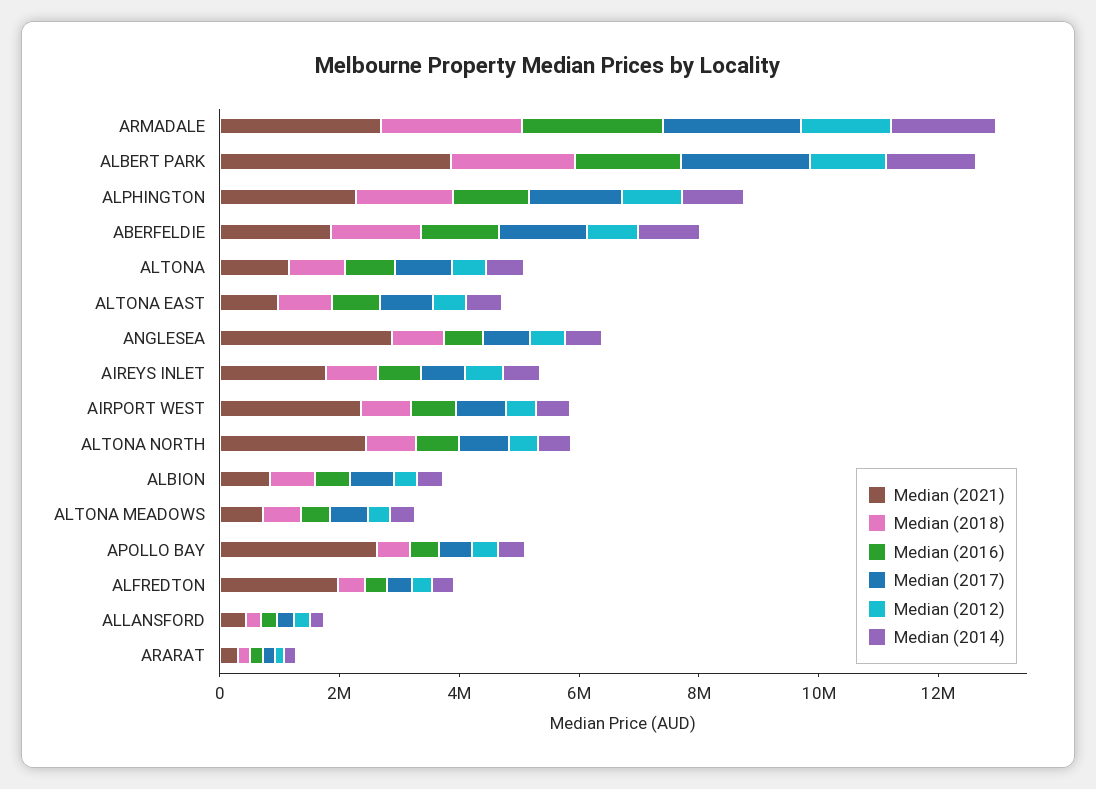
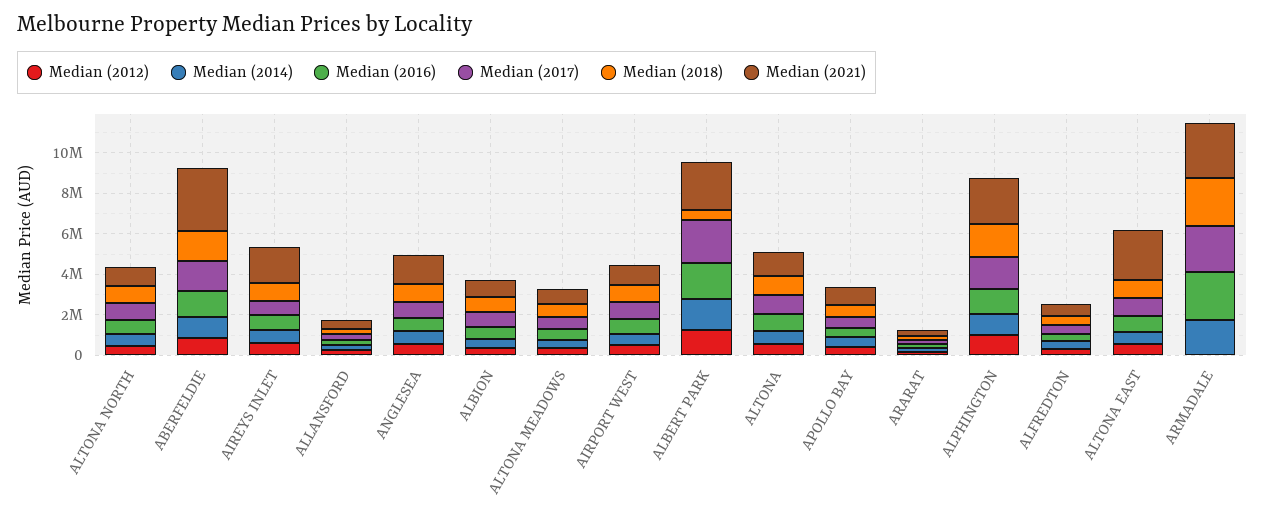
  {
    "Median (2021)": {
      "ARMADALE": 2500000,
-     "ALBERT PARK": 4000000,
+     "ALBERT PARK": 2500000,
      "ALPHINGTON": 2500000,
-     "ABERFELDIE": 2000000,
+     "ABERFELDIE": 3000000,
      "ALTONA": 1000000,
-     "ALTONA EAST": 1000000,
+     "ALTONA EAST": 2500000,
-     "ANGLESEA": 3000000,
+     "ANGLESEA": 1500000,
      "AIREYS INLET": 2000000,
-     "AIRPORT WEST": 2500000,
+     "AIRPORT WEST": 1000000,
-     "ALTONA NORTH": 2500000,
+     "ALTONA NORTH": 1000000,
      "ALBION": 1000000,
      "ALTONA MEADOWS": 500000,
-     "APOLLO BAY": 2500000,
+     "APOLLO BAY": 1000000,
-     "ALFREDTON": 2000000,
+     "ALFREDTON": 500000,
      "ALLANSFORD": 500000,
      "ARARAT": 500000
    },
    "Median (2018)": {
      "ARMADALE": 2500000,
-     "ALBERT PARK": 2000000,
+     "ALBERT PARK": 500000,
      "ALPHINGTON": 1500000,
      "ABERFELDIE": 1500000,
      "ALTONA": 1000000,
      "ALTONA EAST": 1000000,
      "ANGLESEA": 1000000,
      "AIREYS INLET": 1000000,
      "AIRPORT WEST": 1000000,
      "ALTONA NORTH": 1000000,
      "ALBION": 1000000,
      "ALTONA MEADOWS": 500000,
      "APOLLO BAY": 500000,
      "ALFREDTON": 500000,
      "ALLANSFORD": 0,
      "ARARAT": 0
    },
    "Median (2016)": {
      "ARMADALE": 2500000,
      "ALBERT PARK": 2000000,
      "ALPHINGTON": 1500000,
      "ABERFELDIE": 1500000,
      "ALTONA": 1000000,
      "ALTONA EAST": 1000000,
      "ANGLESEA": 500000,
      "AIREYS INLET": 500000,
      "AIRPORT WEST": 500000,
      "ALTONA NORTH": 500000,
      "ALBION": 500000,
      "ALTONA MEADOWS": 500000,
      "APOLLO BAY": 500000,
      "ALFREDTON": 500000,
      "ALLANSFORD": 500000,
      "ARARAT": 0
    },
    "Median (2017)": {
      "ARMADALE": 2500000,
      "ALBERT PARK": 2000000,
      "ALPHINGTON": 1500000,
      "ABERFELDIE": 1500000,
      "ALTONA": 1000000,
      "ALTONA EAST": 1000000,
      "ANGLESEA": 1000000,
      "AIREYS INLET": 500000,
      "AIRPORT WEST": 1000000,
      "ALTONA NORTH": 1000000,
      "ALBION": 500000,
      "ALTONA MEADOWS": 500000,
      "APOLLO BAY": 500000,
      "ALFREDTON": 500000,
      "ALLANSFORD": 500000,
      "ARARAT": 0
    },
    "Median (2012)": {
-     "ARMADALE": 1500000,
+     "ARMADALE": 0,
      "ALBERT PARK": 1500000,
      "ALPHINGTON": 1000000,
      "ABERFELDIE": 1000000,
      "ALTONA": 500000,
      "ALTONA EAST": 500000,
      "ANGLESEA": 500000,
      "AIREYS INLET": 500000,
      "AIRPORT WEST": 500000,
      "ALTONA NORTH": 500000,
      "ALBION": 500000,
      "ALTONA MEADOWS": 500000,
      "APOLLO BAY": 500000,
      "ALFREDTON": 500000,
      "ALLANSFORD": 500000,
      "ARARAT": 0
    },
    "Median (2014)": {
      "ARMADALE": 2000000,
      "ALBERT PARK": 1500000,
      "ALPHINGTON": 1000000,
      "ABERFELDIE": 1000000,
      "ALTONA": 500000,
      "ALTONA EAST": 500000,
      "ANGLESEA": 500000,
      "AIREYS INLET": 500000,
      "AIRPORT WEST": 500000,
      "ALTONA NORTH": 500000,
      "ALBION": 500000,
      "ALTONA MEADOWS": 500000,
      "APOLLO BAY": 500000,
      "ALFREDTON": 500000,
      "ALLANSFORD": 0,
      "ARARAT": 0
    }
  }

